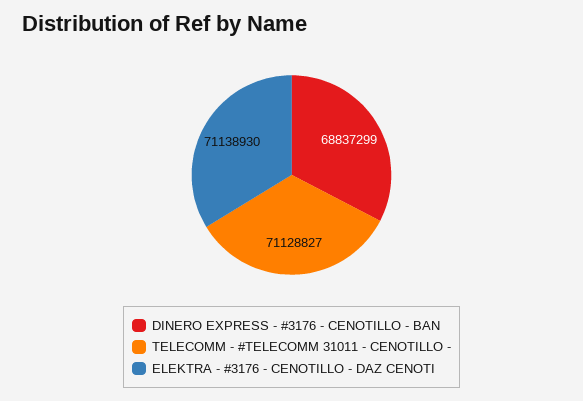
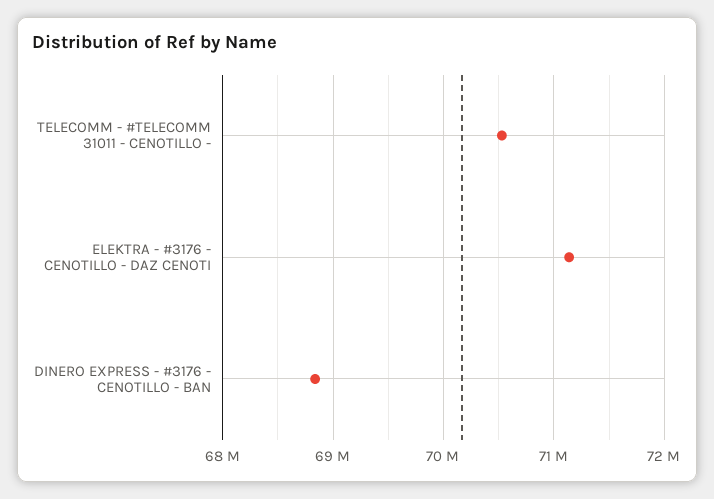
  {
    "DINERO EXPRESS - #3176 - CENOTILLO - BAN": 68837299,
-   "TELECOMM - #TELECOMM 31011 - CENOTILLO -": 71128827,
+   "TELECOMM - #TELECOMM 31011 - CENOTILLO -": 70500000,
    "ELEKTRA - #3176 - CENOTILLO - DAZ CENOTI": 71138930
  }

